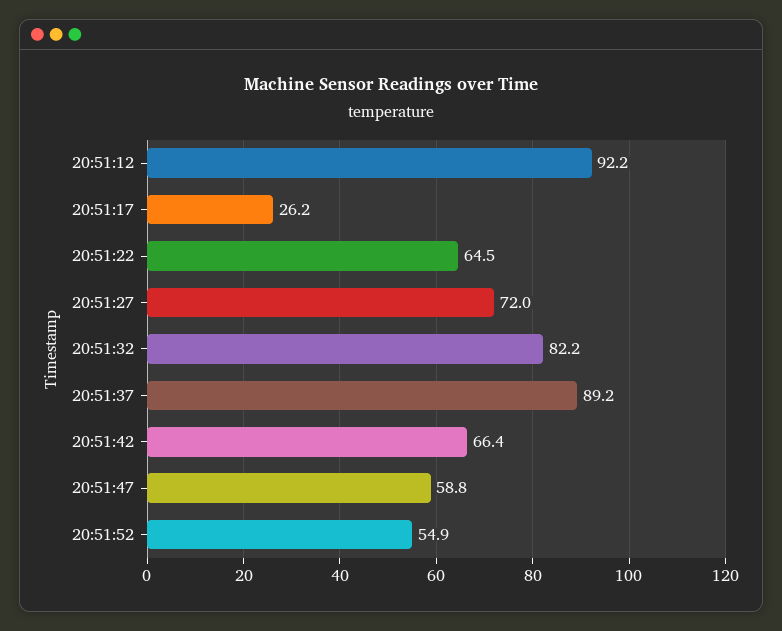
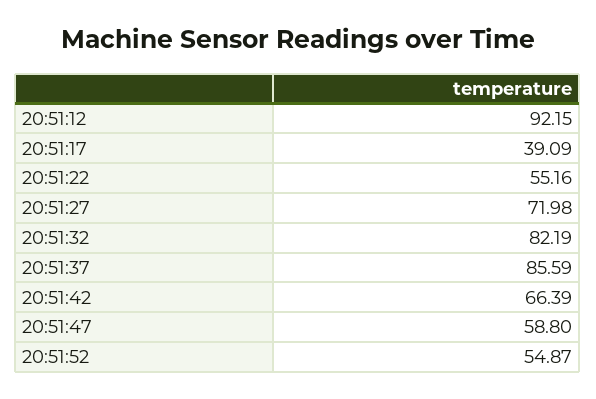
  {
    "20:51:12": 92.15,
-   "20:51:17": 26.2,
+   "20:51:17": 39.09,
-   "20:51:22": 64.5,
+   "20:51:22": 55.16,
    "20:51:27": 71.98,
    "20:51:32": 82.19,
-   "20:51:37": 89.2,
+   "20:51:37": 85.59,
    "20:51:42": 66.39,
    "20:51:47": 58.8,
    "20:51:52": 54.87
  }

